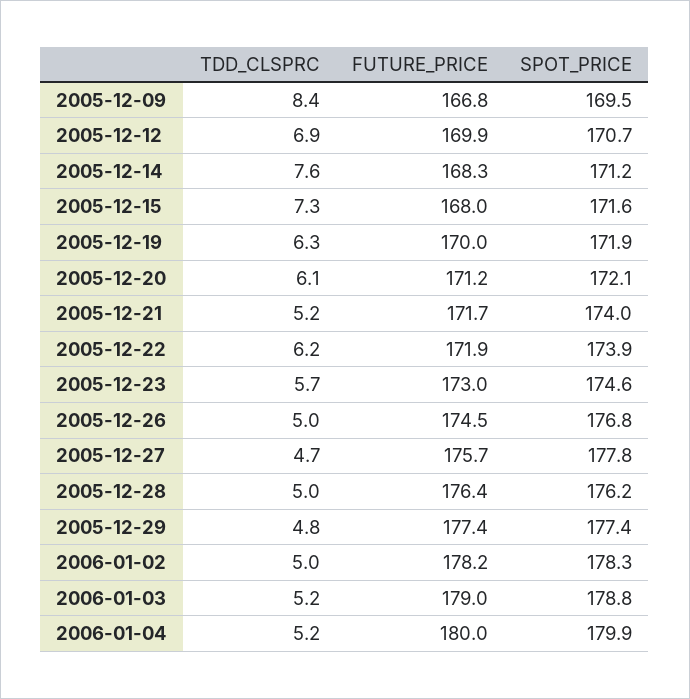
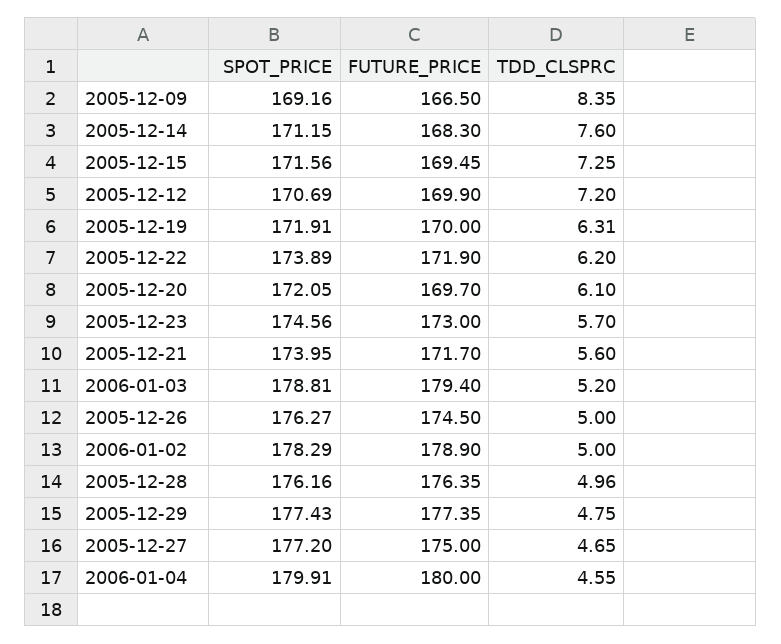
  {
    "TDD_CLSPRC": {
      "2005-12-09": 8.35,
-     "2005-12-12": 6.9,
+     "2005-12-12": 7.2,
      "2005-12-14": 7.6,
      "2005-12-15": 7.25,
      "2005-12-19": 6.31,
      "2005-12-20": 6.1,
-     "2005-12-21": 5.2,
+     "2005-12-21": 5.6,
      "2005-12-22": 6.2,
      "2005-12-23": 5.7,
      "2005-12-26": 5,
      "2005-12-27": 4.65,
      "2005-12-28": 4.96,
      "2005-12-29": 4.75,
      "2006-01-02": 5,
      "2006-01-03": 5.2,
-     "2006-01-04": 5.2
+     "2006-01-04": 4.55
    },
    "FUTURE_PRICE": {
-     "2005-12-09": 166.8,
+     "2005-12-09": 166.5,
      "2005-12-12": 169.9,
      "2005-12-14": 168.3,
-     "2005-12-15": 168,
+     "2005-12-15": 169.45,
      "2005-12-19": 170,
-     "2005-12-20": 171.2,
+     "2005-12-20": 169.7,
      "2005-12-21": 171.7,
      "2005-12-22": 171.9,
      "2005-12-23": 173,
      "2005-12-26": 174.5,
-     "2005-12-27": 175.7,
+     "2005-12-27": 175,
      "2005-12-28": 176.35,
      "2005-12-29": 177.35,
-     "2006-01-02": 178.2,
+     "2006-01-02": 178.9,
-     "2006-01-03": 179,
+     "2006-01-03": 179.4,
      "2006-01-04": 180
    },
    "SPOT_PRICE": {
-     "2005-12-09": 169.5,
+     "2005-12-09": 169.16,
      "2005-12-12": 170.69,
      "2005-12-14": 171.15,
      "2005-12-15": 171.56,
      "2005-12-19": 171.91,
      "2005-12-20": 172.05,
      "2005-12-21": 173.95,
      "2005-12-22": 173.89,
      "2005-12-23": 174.56,
-     "2005-12-26": 176.8,
+     "2005-12-26": 176.27,
-     "2005-12-27": 177.8,
+     "2005-12-27": 177.2,
      "2005-12-28": 176.16,
      "2005-12-29": 177.43,
      "2006-01-02": 178.29,
      "2006-01-03": 178.81,
      "2006-01-04": 179.91
    }
  }

